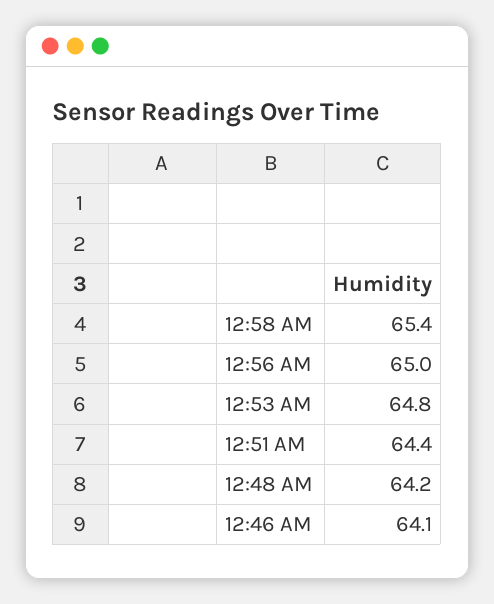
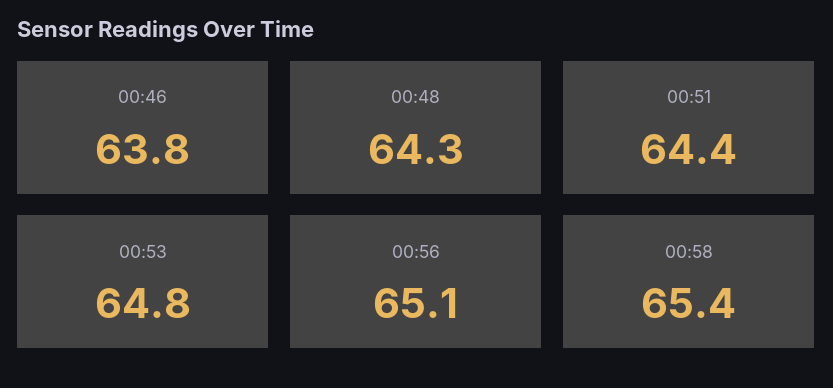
  {
    "12:58 AM": 65.4,
-   "12:56 AM": 65,
+   "12:56 AM": 65.1,
    "12:53 AM": 64.8,
    "12:51 AM": 64.4,
-   "12:48 AM": 64.2,
+   "12:48 AM": 64.3,
-   "12:46 AM": 64.1
+   "12:46 AM": 63.8
  }

